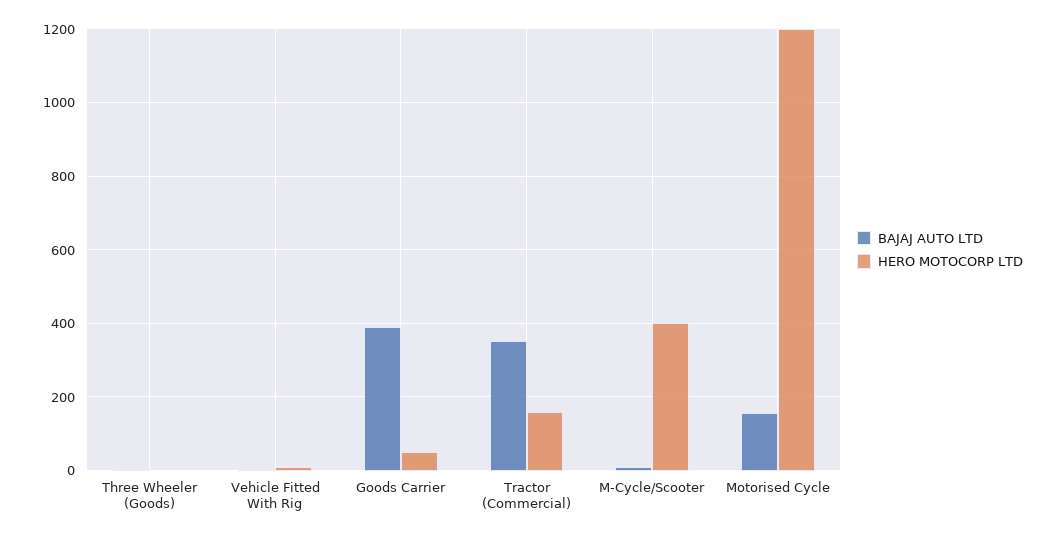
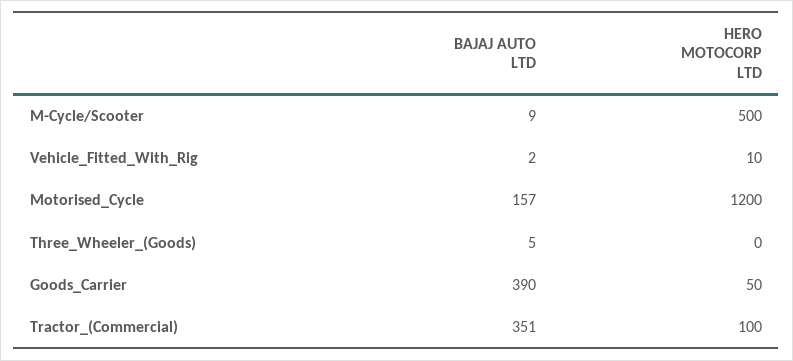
  {
    "BAJAJ AUTO LTD": {
      "Three Wheeler (Goods)": 5,
      "Vehicle Fitted With Rig": 2,
      "Goods Carrier": 390,
      "Tractor (Commercial)": 351,
      "M-Cycle/Scooter": 9,
      "Motorised Cycle": 157
    },
    "HERO MOTOCORP LTD": {
      "Three Wheeler (Goods)": 0,
      "Vehicle Fitted With Rig": 10,
      "Goods Carrier": 50,
-     "Tractor (Commercial)": 160,
+     "Tractor (Commercial)": 100,
-     "M-Cycle/Scooter": 400,
+     "M-Cycle/Scooter": 500,
      "Motorised Cycle": 1200
    }
  }

